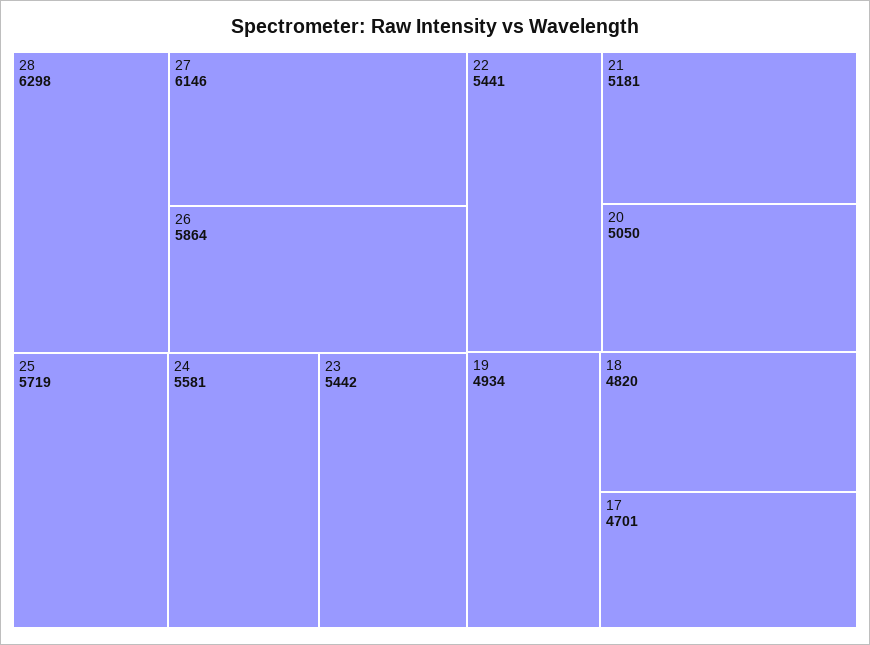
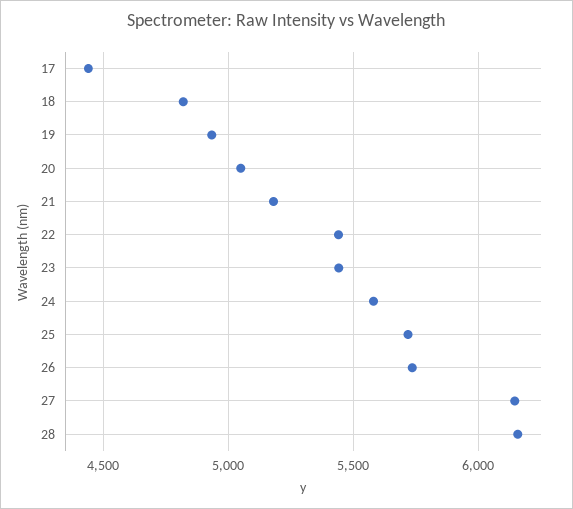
  {
-   "28": 6298,
+   "28": 6150,
    "27": 6146,
-   "26": 5864,
+   "26": 5750,
    "25": 5719,
    "24": 5581,
    "23": 5442,
    "22": 5441,
    "21": 5181,
    "20": 5050,
    "19": 4934,
    "18": 4820,
-   "17": 4701
+   "17": 4450
  }

